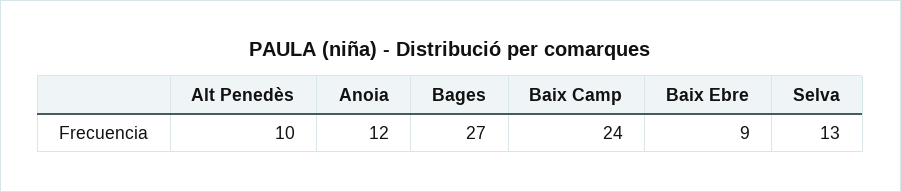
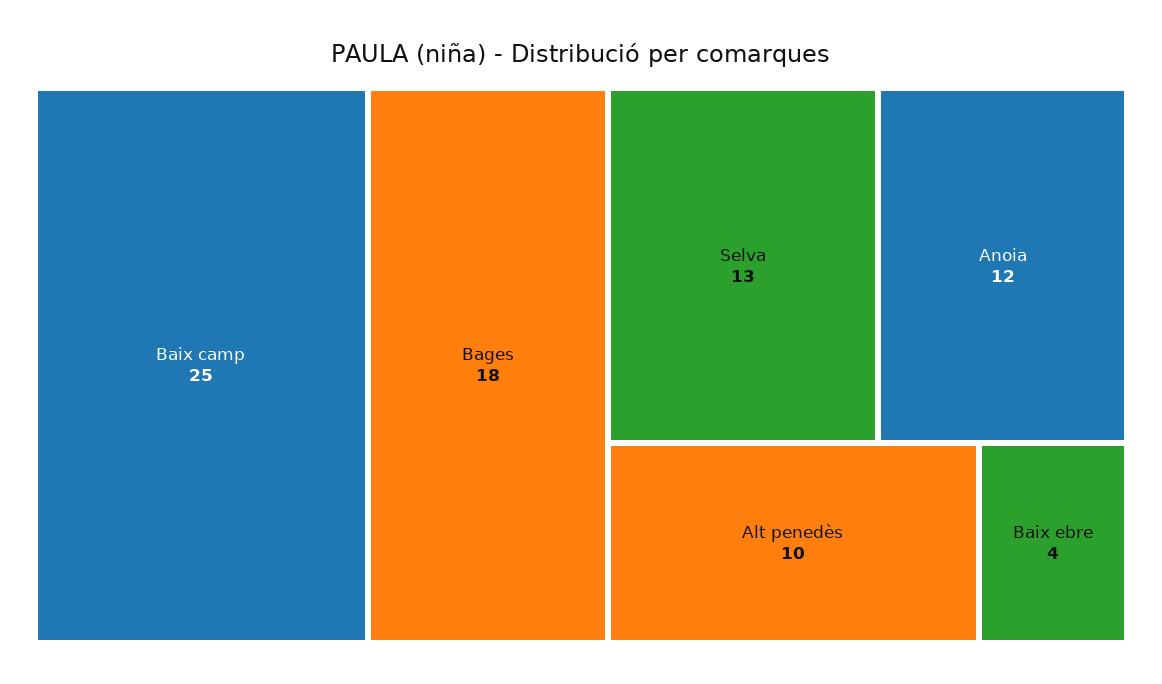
  {
    "Alt Penedès": 10,
    "Anoia": 12,
-   "Bages": 27,
+   "Bages": 18,
-   "Baix Camp": 24,
+   "Baix Camp": 25,
-   "Baix Ebre": 9,
+   "Baix Ebre": 4,
    "Selva": 13
  }

